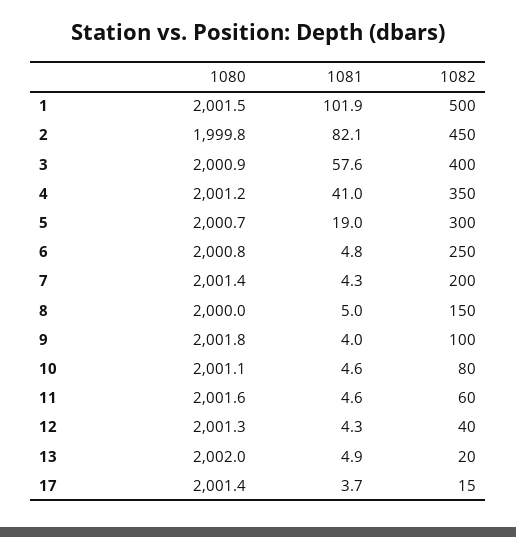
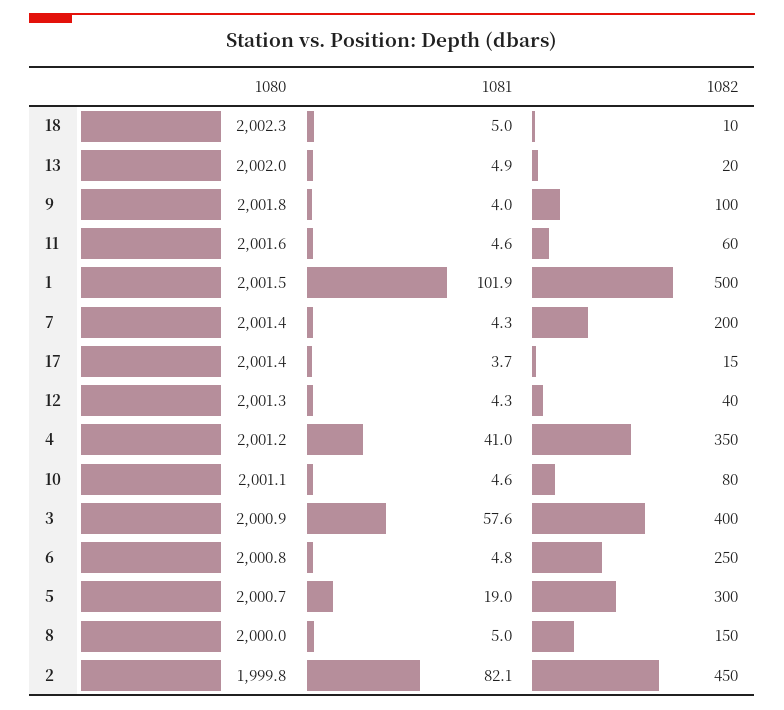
  {
    "1080": {
      "1": 2001.5,
      "2": 1999.8,
      "3": 2000.9,
      "4": 2001.2,
      "5": 2000.7,
      "6": 2000.8,
      "7": 2001.4,
      "8": 2000,
      "9": 2001.8,
      "10": 2001.1,
      "11": 2001.6,
      "12": 2001.3,
      "13": 2002,
-     "17": 2001.4
+     "17": 2001.4,
+     "18": 2002.3
    },
    "1081": {
      "1": 101.9,
      "2": 82.1,
      "3": 57.6,
      "4": 41,
      "5": 19,
      "6": 4.8,
      "7": 4.3,
      "8": 5,
      "9": 4,
      "10": 4.6,
      "11": 4.6,
      "12": 4.3,
      "13": 4.9,
-     "17": 3.7
+     "17": 3.7,
+     "18": 5
    },
    "1082": {
      "1": 500,
      "2": 450,
      "3": 400,
      "4": 350,
      "5": 300,
      "6": 250,
      "7": 200,
      "8": 150,
      "9": 100,
      "10": 80,
      "11": 60,
      "12": 40,
      "13": 20,
-     "17": 15
+     "17": 15,
+     "18": 10
    }
  }

